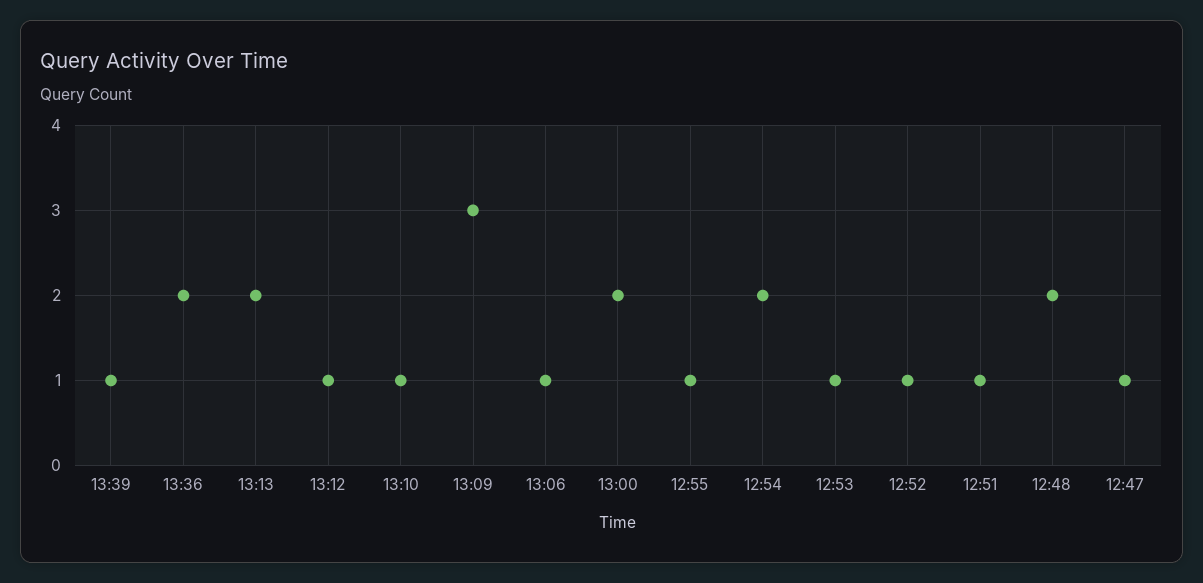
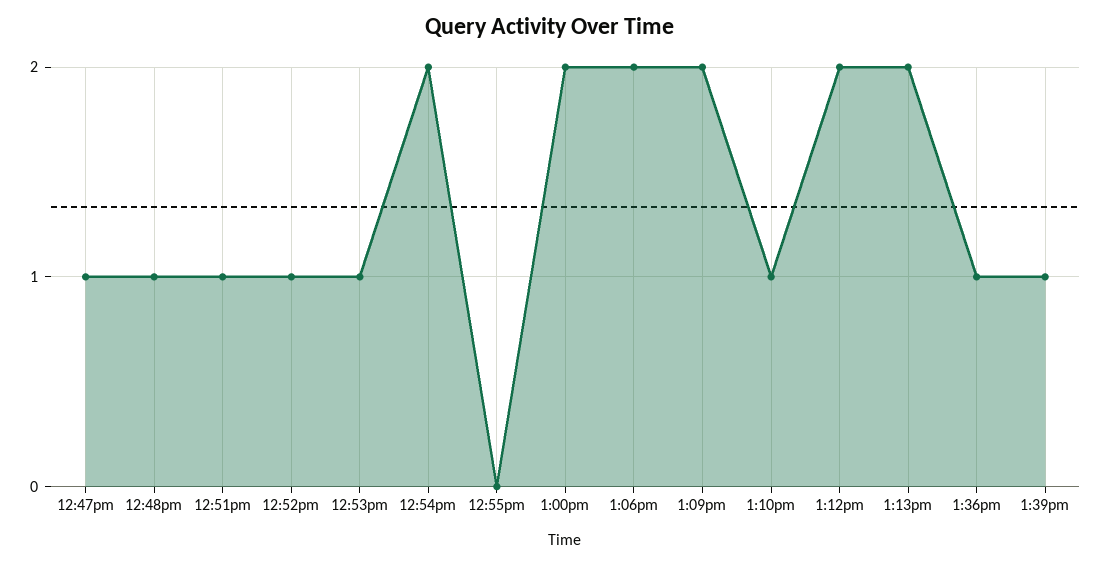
  {
    "13:39": 1,
-   "13:36": 2,
+   "13:36": 1,
    "13:13": 2,
-   "13:12": 1,
+   "13:12": 2,
    "13:10": 1,
-   "13:09": 3,
+   "13:09": 2,
-   "13:06": 1,
+   "13:06": 2,
    "13:00": 2,
-   "12:55": 1,
+   "12:55": 0,
    "12:54": 2,
    "12:53": 1,
    "12:52": 1,
    "12:51": 1,
-   "12:48": 2,
+   "12:48": 1,
    "12:47": 1
  }

